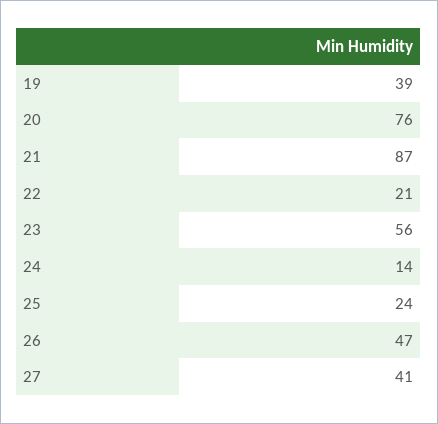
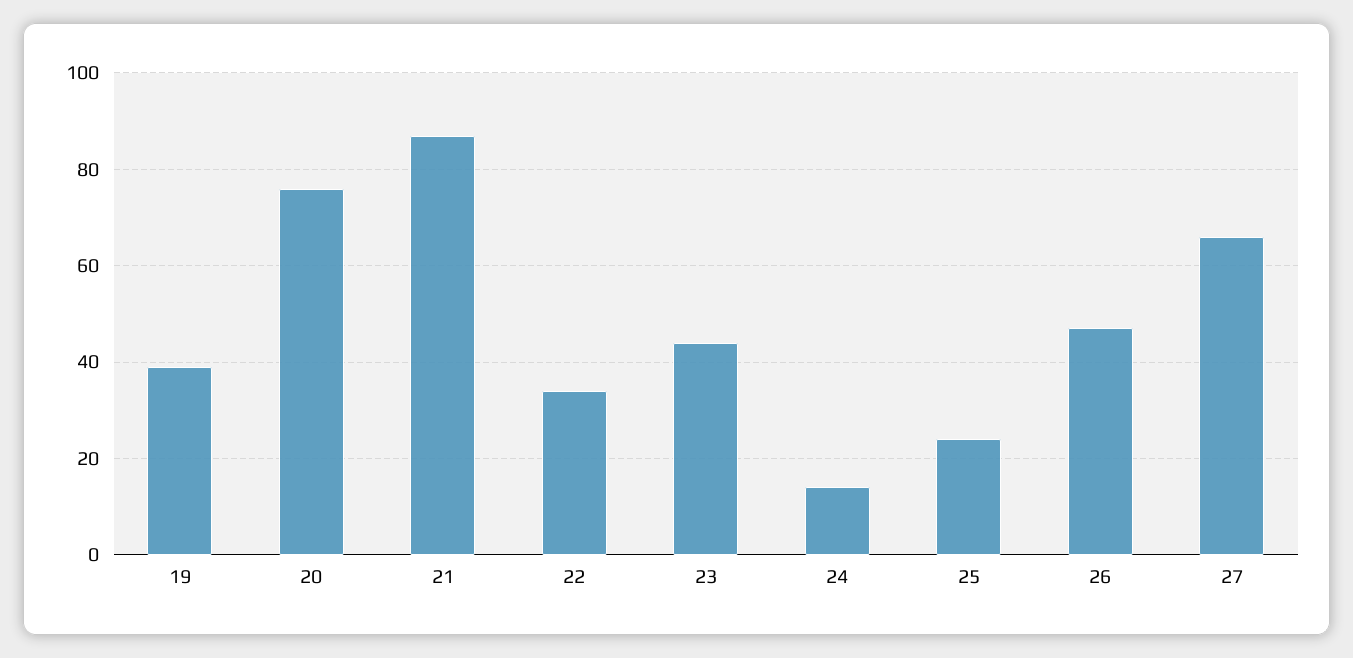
  {
    "19": 39,
    "20": 76,
    "21": 87,
-   "22": 21,
+   "22": 35,
-   "23": 56,
+   "23": 45,
    "24": 14,
    "25": 24,
    "26": 47,
-   "27": 41
+   "27": 65
  }

